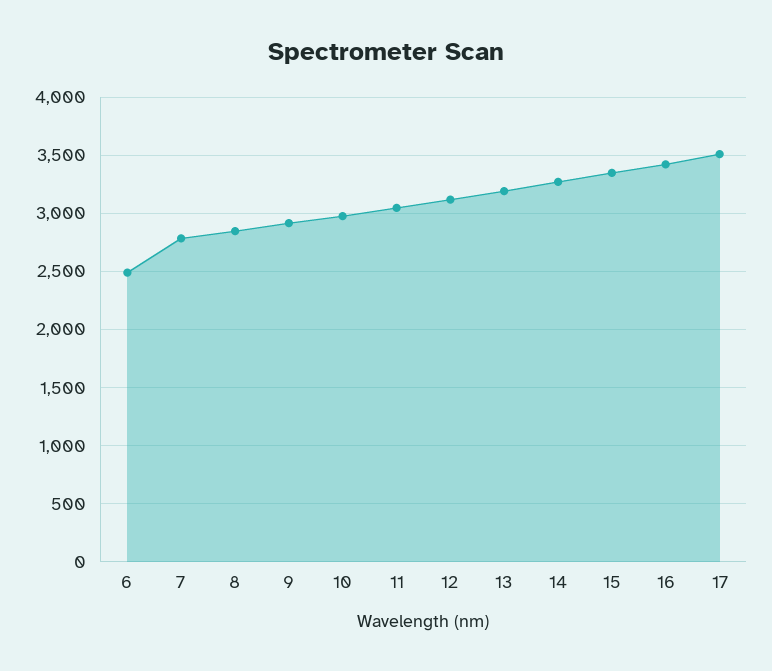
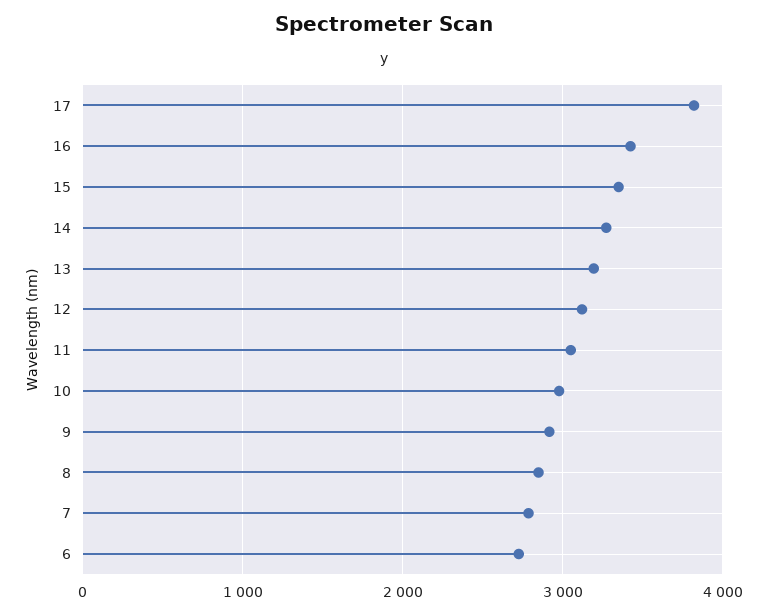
  {
-   "6": 2500,
+   "6": 2700,
    "7": 2800,
    "8": 2800,
    "9": 2900,
    "10": 3000,
    "11": 3000,
    "12": 3100,
    "13": 3200,
    "14": 3300,
    "15": 3300,
    "16": 3400,
-   "17": 3500
+   "17": 3800
  }

